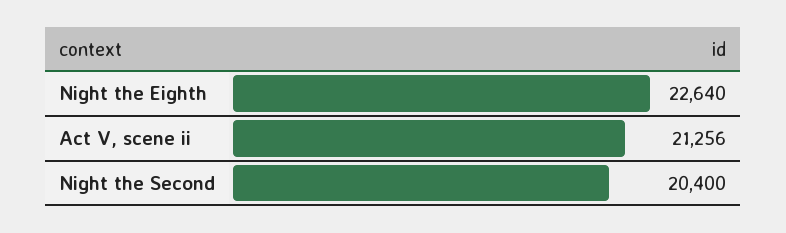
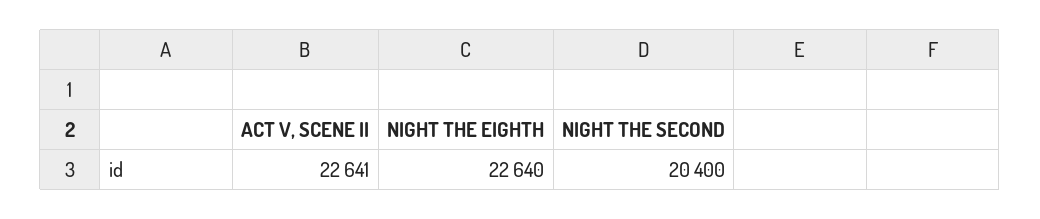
  {
    "Night the Eighth": 22640,
-   "Act V, scene ii": 21256,
+   "Act V, scene ii": 22641,
    "Night the Second": 20400
  }

